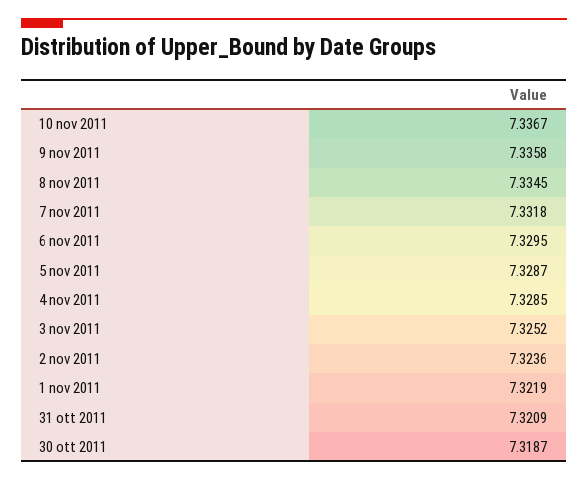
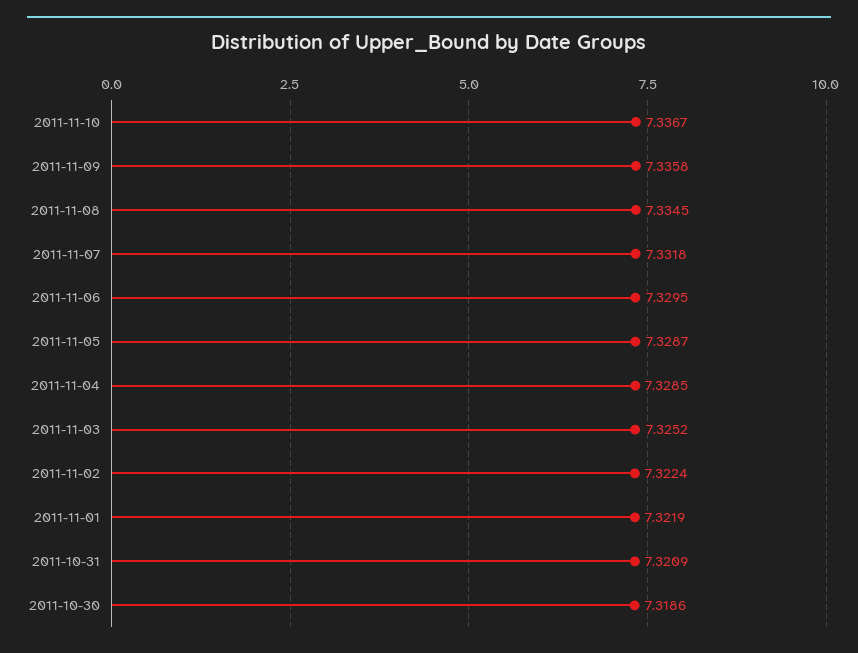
  {
    "10 nov 2011": 7.3367,
    "9 nov 2011": 7.3358,
    "8 nov 2011": 7.3345,
    "7 nov 2011": 7.3318,
    "6 nov 2011": 7.3295,
    "5 nov 2011": 7.3287,
    "4 nov 2011": 7.3285,
    "3 nov 2011": 7.3252,
-   "2 nov 2011": 7.3236,
+   "2 nov 2011": 7.3224,
    "1 nov 2011": 7.3219,
    "31 ott 2011": 7.3209,
-   "30 ott 2011": 7.3187
+   "30 ott 2011": 7.3186
  }

